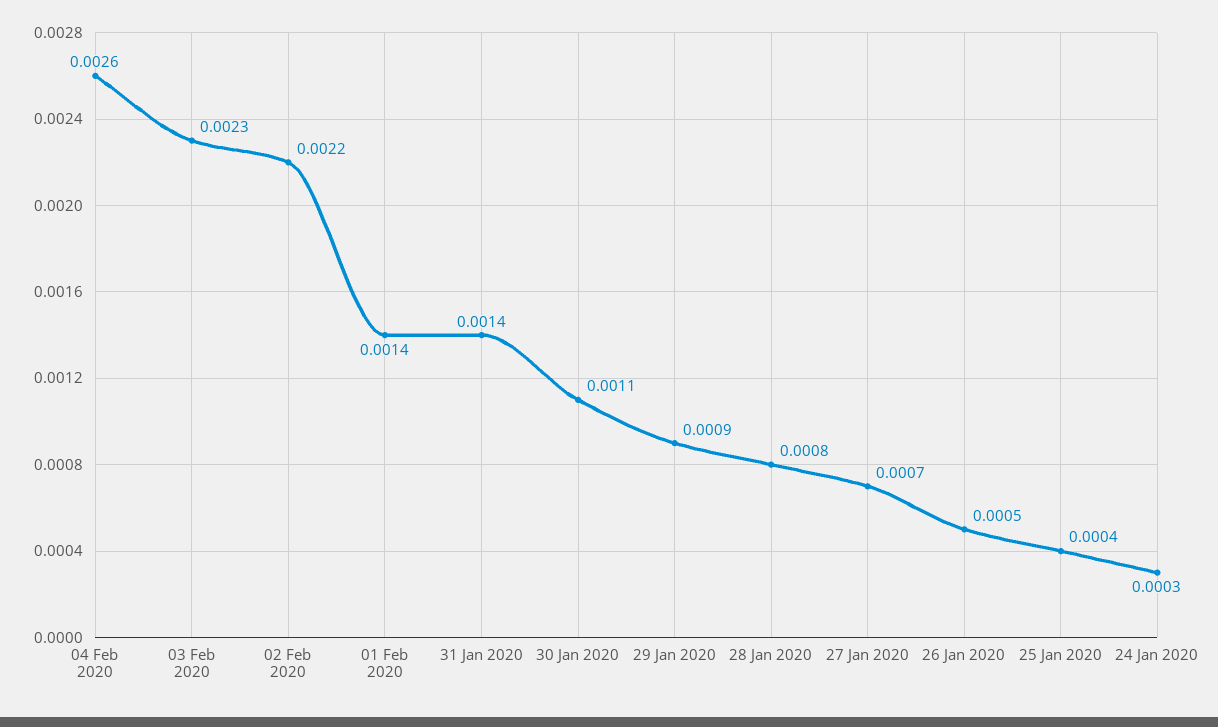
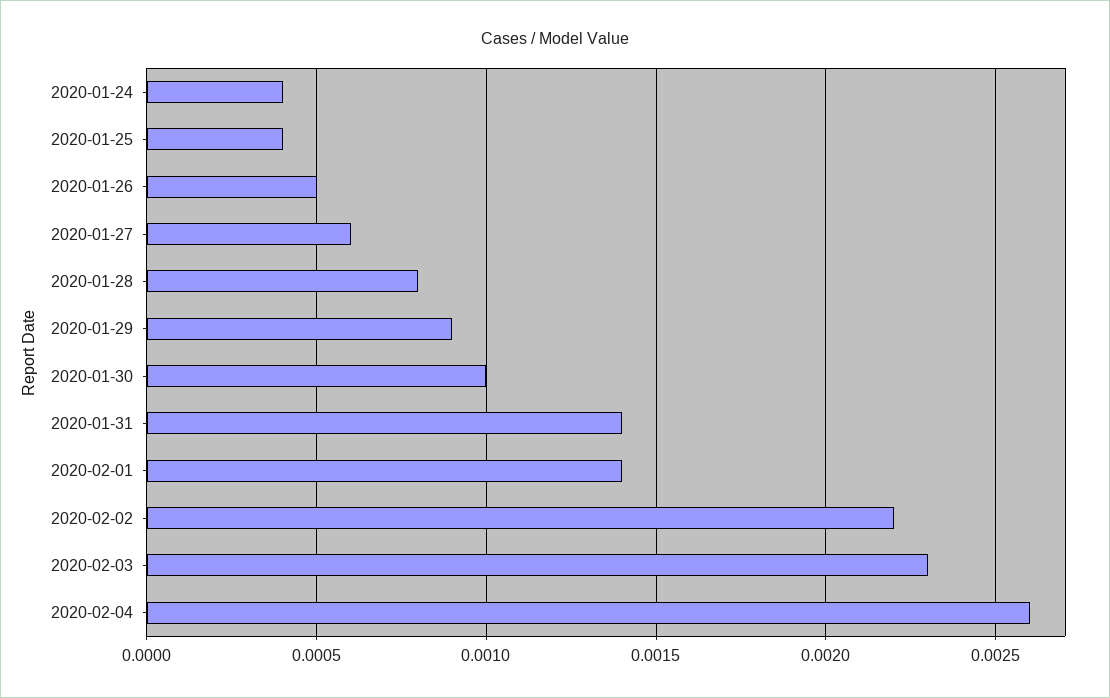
  {
    "04 Feb 2020": 0.0026,
    "03 Feb 2020": 0.0023,
    "02 Feb 2020": 0.0022,
    "01 Feb 2020": 0.0014,
    "31 Jan 2020": 0.0014,
-   "30 Jan 2020": 0.0011,
+   "30 Jan 2020": 0.001,
    "29 Jan 2020": 0.0009,
    "28 Jan 2020": 0.0008,
-   "27 Jan 2020": 0.0007,
+   "27 Jan 2020": 0.0006,
    "26 Jan 2020": 0.0005,
    "25 Jan 2020": 0.0004,
-   "24 Jan 2020": 0.0003
+   "24 Jan 2020": 0.0004
  }

